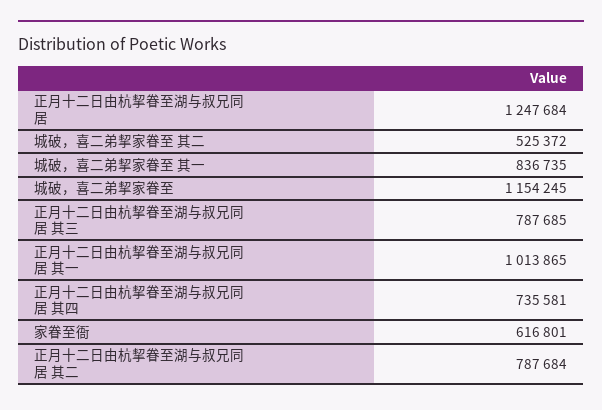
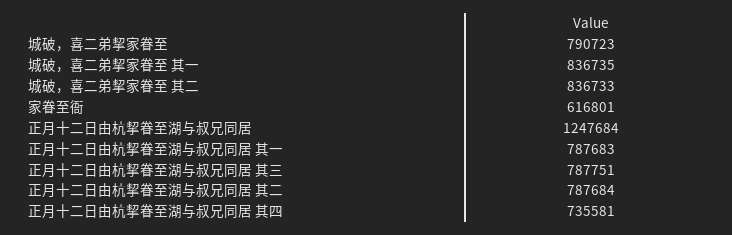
  {
    "正月十二日由杭挈眷至湖与叔兄同居": 1247684,
-   "城破，喜二弟挈家眷至 其二": 525372,
+   "城破，喜二弟挈家眷至 其二": 836733,
    "城破，喜二弟挈家眷至 其一": 836735,
-   "城破，喜二弟挈家眷至": 1154245,
+   "城破，喜二弟挈家眷至": 790723,
-   "正月十二日由杭挈眷至湖与叔兄同居 其三": 787685,
+   "正月十二日由杭挈眷至湖与叔兄同居 其三": 787751,
-   "正月十二日由杭挈眷至湖与叔兄同居 其一": 1013865,
+   "正月十二日由杭挈眷至湖与叔兄同居 其一": 787683,
    "正月十二日由杭挈眷至湖与叔兄同居 其四": 735581,
    "家眷至衙": 616801,
    "正月十二日由杭挈眷至湖与叔兄同居 其二": 787684
  }

